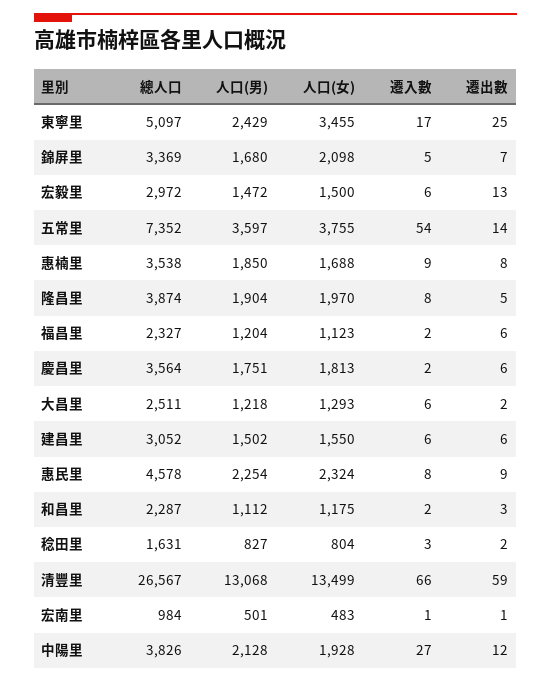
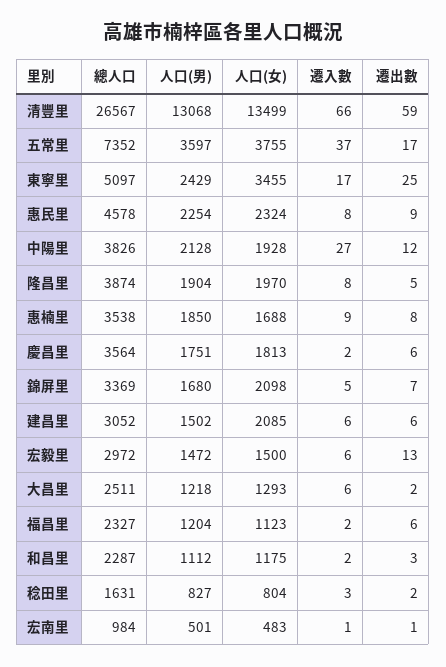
  {
    "總人口": {
      "東寧里": 5097,
      "錦屏里": 3369,
      "宏毅里": 2972,
      "五常里": 7352,
      "惠楠里": 3538,
      "隆昌里": 3874,
      "福昌里": 2327,
      "慶昌里": 3564,
      "大昌里": 2511,
      "建昌里": 3052,
      "惠民里": 4578,
      "和昌里": 2287,
      "稔田里": 1631,
      "清豐里": 26567,
      "宏南里": 984,
      "中陽里": 3826
    },
    "人口(男)": {
      "東寧里": 2429,
      "錦屏里": 1680,
      "宏毅里": 1472,
      "五常里": 3597,
      "惠楠里": 1850,
      "隆昌里": 1904,
      "福昌里": 1204,
      "慶昌里": 1751,
      "大昌里": 1218,
      "建昌里": 1502,
      "惠民里": 2254,
      "和昌里": 1112,
      "稔田里": 827,
      "清豐里": 13068,
      "宏南里": 501,
      "中陽里": 2128
    },
    "人口(女)": {
      "東寧里": 3455,
      "錦屏里": 2098,
      "宏毅里": 1500,
      "五常里": 3755,
      "惠楠里": 1688,
      "隆昌里": 1970,
      "福昌里": 1123,
      "慶昌里": 1813,
      "大昌里": 1293,
-     "建昌里": 1550,
+     "建昌里": 2085,
      "惠民里": 2324,
      "和昌里": 1175,
      "稔田里": 804,
      "清豐里": 13499,
      "宏南里": 483,
      "中陽里": 1928
    },
    "遷入數": {
      "東寧里": 17,
      "錦屏里": 5,
      "宏毅里": 6,
-     "五常里": 54,
+     "五常里": 37,
      "惠楠里": 9,
      "隆昌里": 8,
      "福昌里": 2,
      "慶昌里": 2,
      "大昌里": 6,
      "建昌里": 6,
      "惠民里": 8,
      "和昌里": 2,
      "稔田里": 3,
      "清豐里": 66,
      "宏南里": 1,
      "中陽里": 27
    },
    "遷出數": {
      "東寧里": 25,
      "錦屏里": 7,
      "宏毅里": 13,
-     "五常里": 14,
+     "五常里": 17,
      "惠楠里": 8,
      "隆昌里": 5,
      "福昌里": 6,
      "慶昌里": 6,
      "大昌里": 2,
      "建昌里": 6,
      "惠民里": 9,
      "和昌里": 3,
      "稔田里": 2,
      "清豐里": 59,
      "宏南里": 1,
      "中陽里": 12
    }
  }

